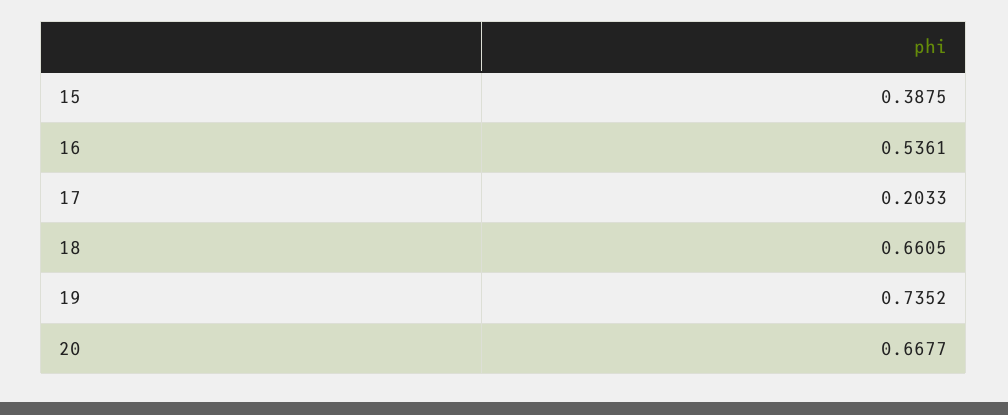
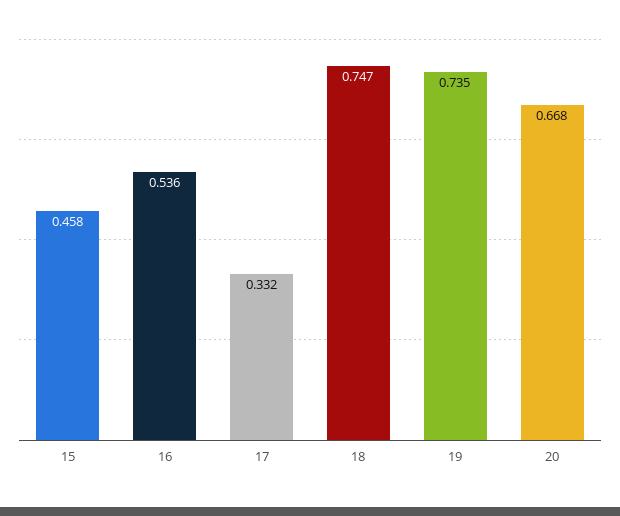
  {
-   "15": 0.3875,
+   "15": 0.458,
    "16": 0.5361,
-   "17": 0.2033,
+   "17": 0.332,
-   "18": 0.6605,
+   "18": 0.747,
    "19": 0.7352,
    "20": 0.6677
  }

